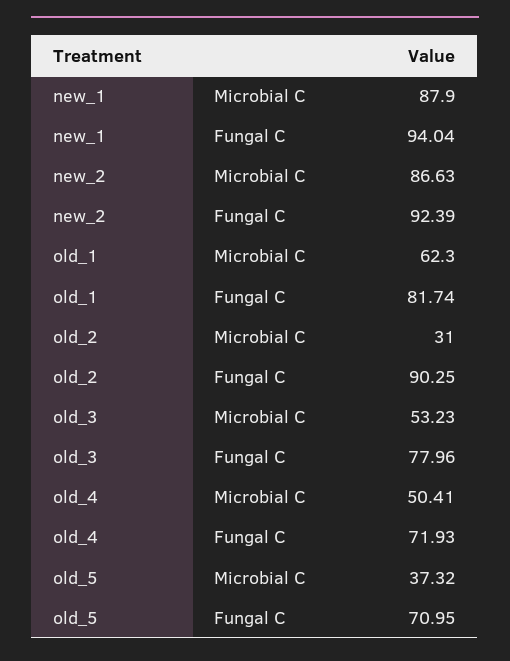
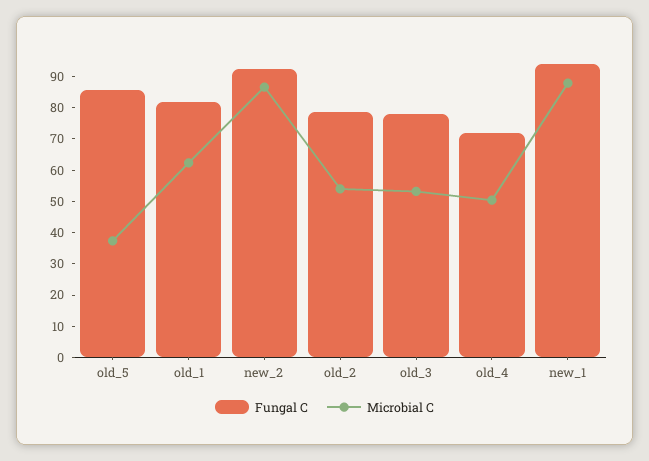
  {
    "Microbial C": {
      "new_1": 87.9,
      "new_2": 86.63,
      "old_1": 62.3,
-     "old_2": 31,
+     "old_2": 55,
      "old_3": 53.23,
      "old_4": 50.41,
      "old_5": 37.32
    },
    "Fungal C": {
      "new_1": 94.04,
      "new_2": 92.39,
      "old_1": 81.74,
-     "old_2": 90.25,
+     "old_2": 80,
      "old_3": 77.96,
      "old_4": 71.93,
-     "old_5": 70.95
+     "old_5": 85
    }
  }

